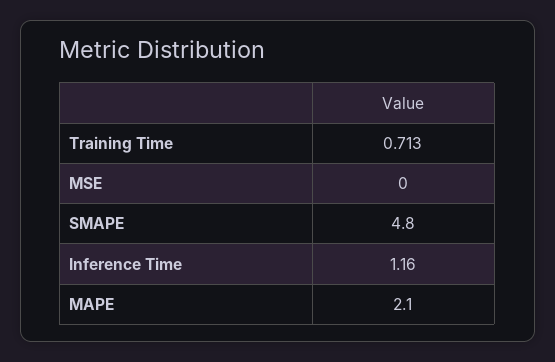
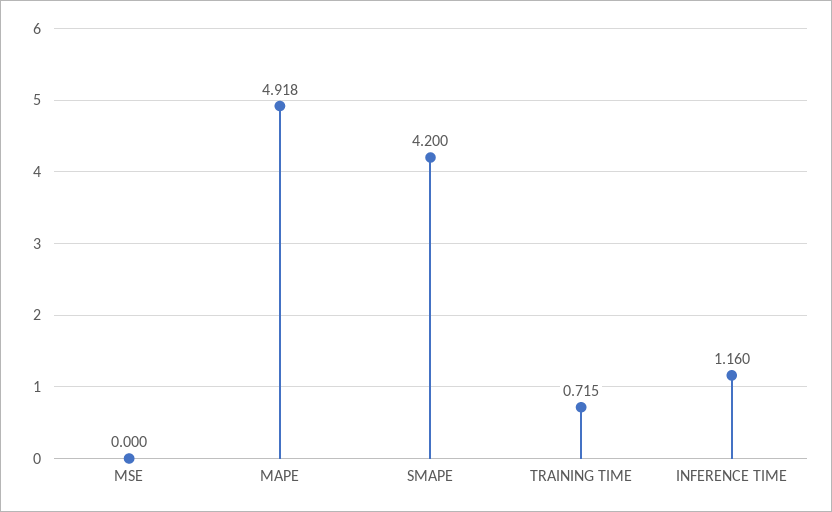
  {
-   "Training Time": 0.713,
+   "Training Time": 0.715,
    "MSE": 0,
-   "SMAPE": 4.8,
+   "SMAPE": 4.2,
    "Inference Time": 1.16,
-   "MAPE": 2.1
+   "MAPE": 4.918
  }

